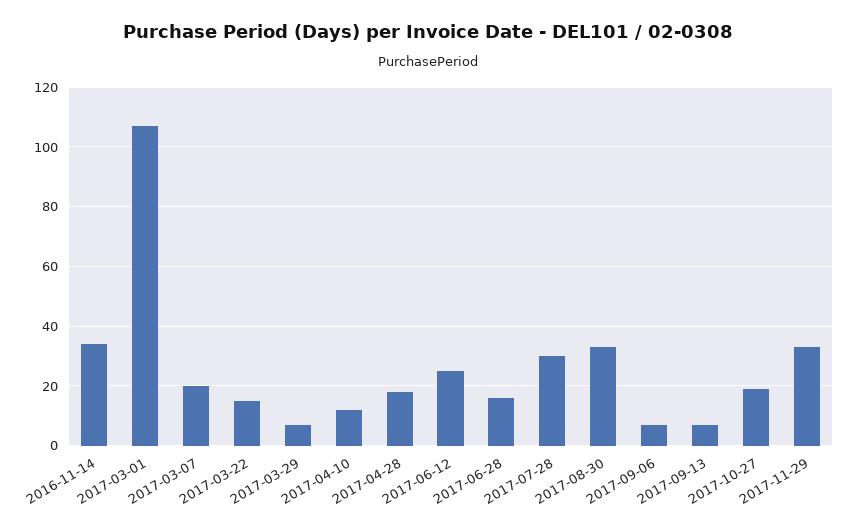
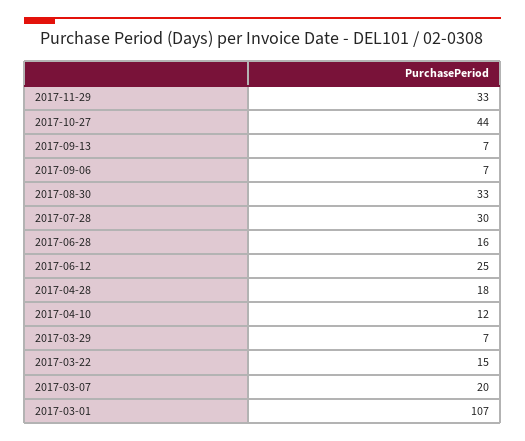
  {
-   "2016-11-14": 35,
    "2017-03-01": 107,
    "2017-03-07": 20,
    "2017-03-22": 15,
    "2017-03-29": 7,
    "2017-04-10": 12,
    "2017-04-28": 18,
    "2017-06-12": 25,
    "2017-06-28": 16,
    "2017-07-28": 30,
    "2017-08-30": 33,
    "2017-09-06": 7,
    "2017-09-13": 7,
-   "2017-10-27": 20,
+   "2017-10-27": 44,
    "2017-11-29": 33
  }

